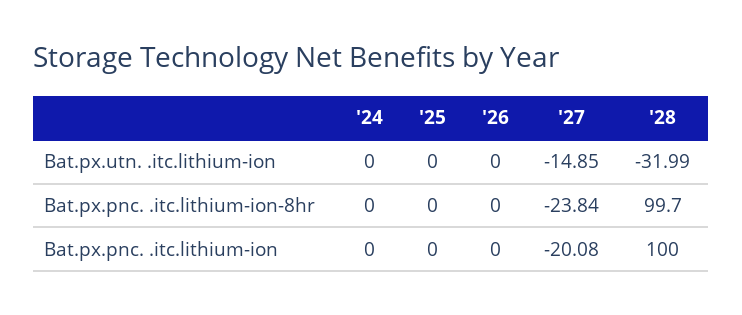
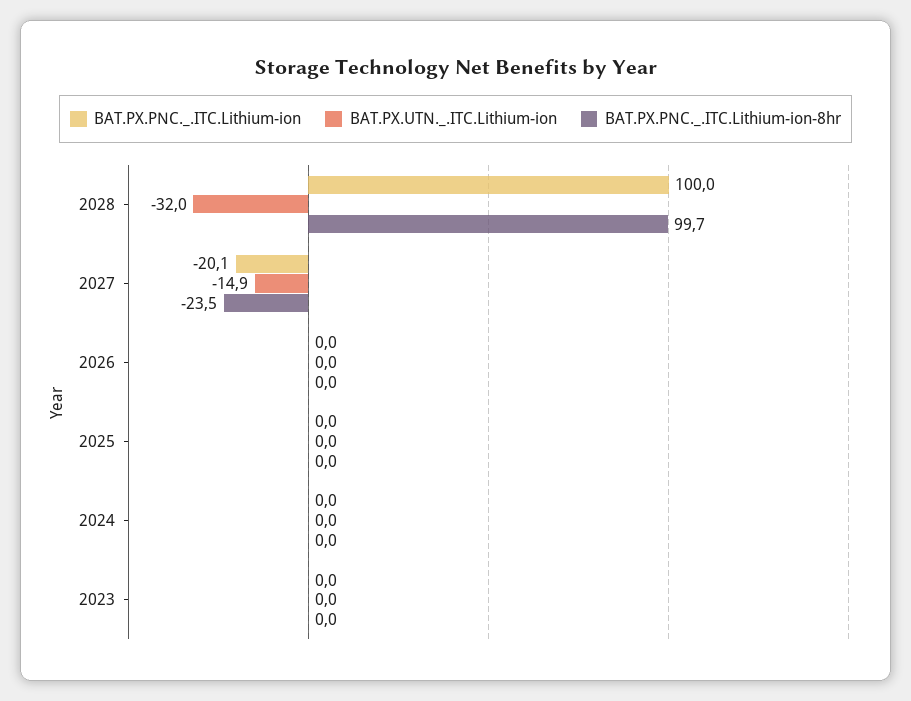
  {
    "Bat.px.utn. .itc.lithium-ion": {
      "'24": 0,
      "'25": 0,
      "'26": 0,
      "'27": -14.85,
-     "'28": -31.99
+     "'28": -31.99,
+     "2023": 0
    },
    "Bat.px.pnc. .itc.lithium-ion-8hr": {
      "'24": 0,
      "'25": 0,
      "'26": 0,
-     "'27": -23.84,
+     "'27": -23.5,
-     "'28": 99.7
+     "'28": 99.7,
+     "2023": 0
    },
    "Bat.px.pnc. .itc.lithium-ion": {
      "'24": 0,
      "'25": 0,
      "'26": 0,
      "'27": -20.08,
-     "'28": 100
+     "'28": 100,
+     "2023": 0
    }
  }

